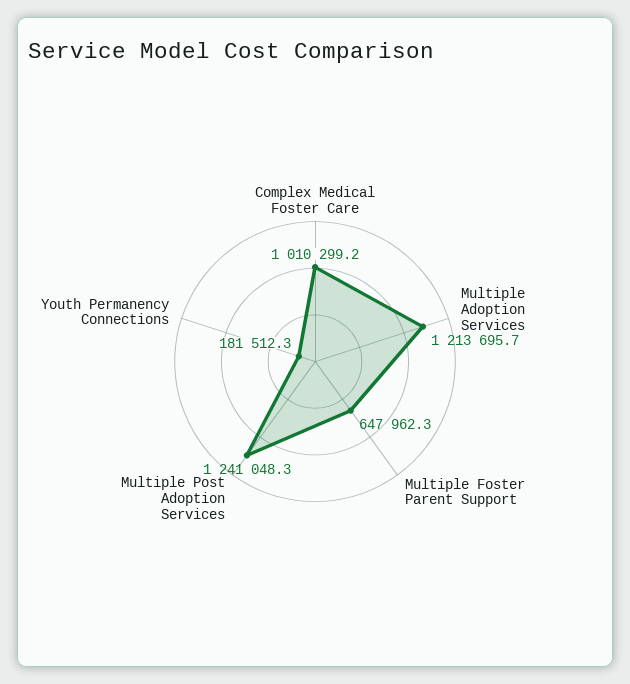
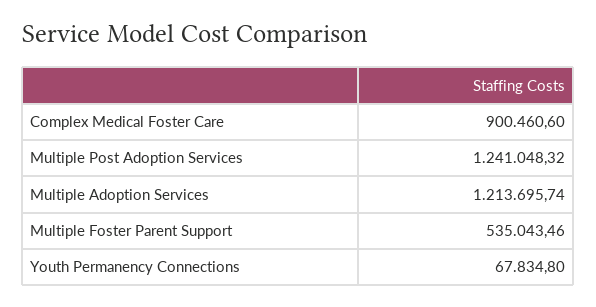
  {
-   "Complex Medical Foster Care": 1010299.2,
+   "Complex Medical Foster Care": 900460.6,
    "Multiple Adoption Services": 1213695.74,
-   "Multiple Foster Parent Support": 647962.3,
+   "Multiple Foster Parent Support": 535043.46,
    "Multiple Post Adoption Services": 1241048.32,
-   "Youth Permanency Connections": 181512.3
+   "Youth Permanency Connections": 67834.8
  }

